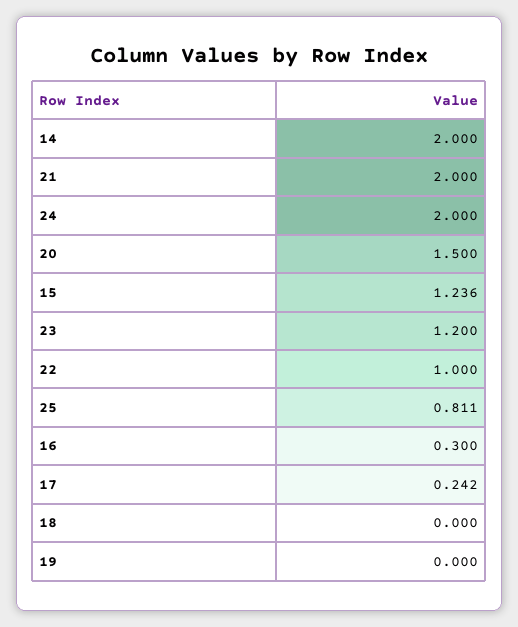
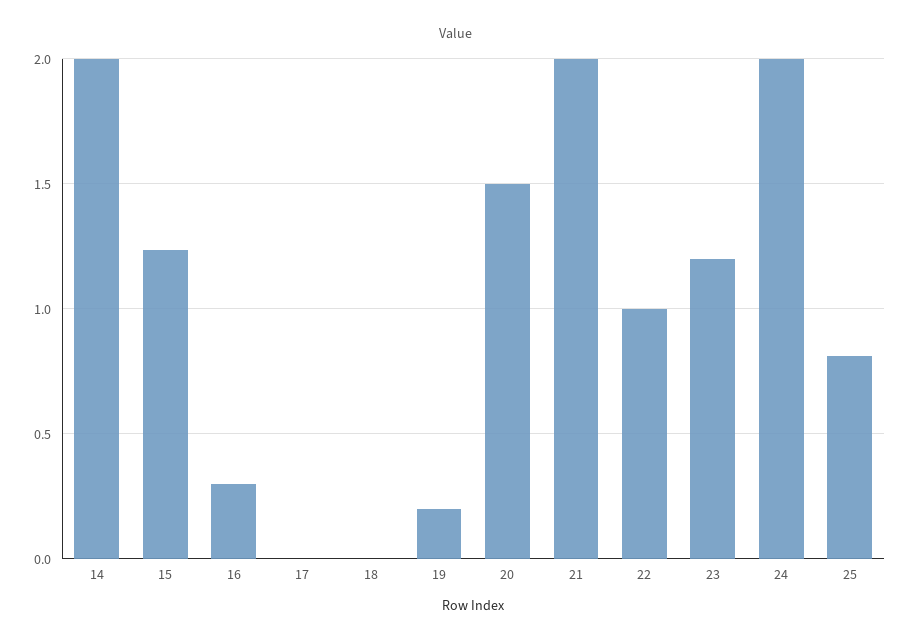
  {
    "14": 2,
    "21": 2,
    "24": 2,
    "20": 1.5,
    "15": 1.236,
    "23": 1.2,
    "22": 1,
    "25": 0.811,
    "16": 0.3,
-   "17": 0.242,
+   "17": 0,
    "18": 0,
-   "19": 0
+   "19": 0.2
  }

